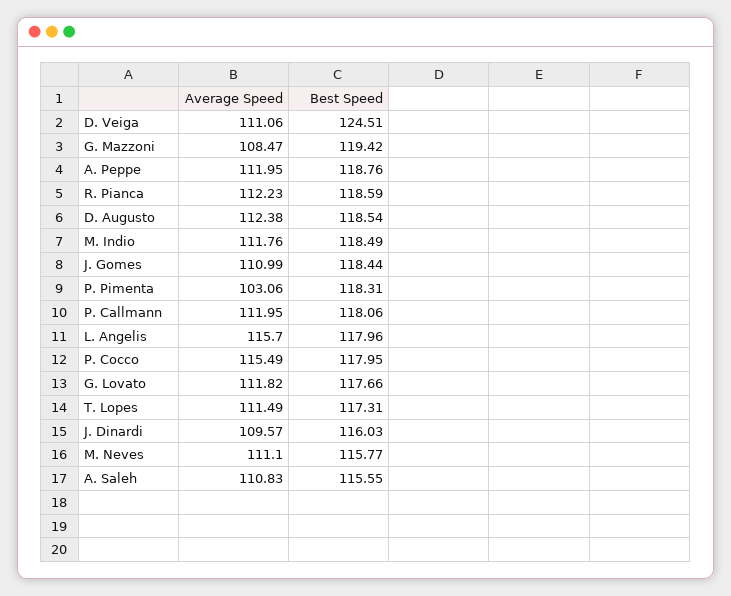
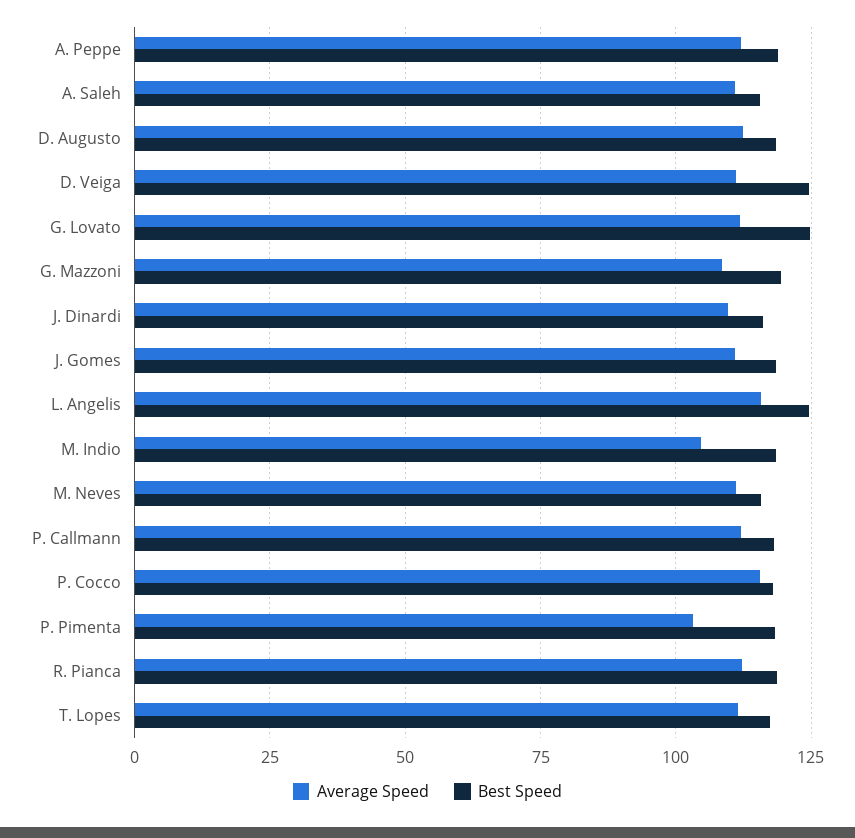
  {
    "Average Speed": {
      "D. Veiga": 111.06,
      "G. Mazzoni": 108.47,
      "A. Peppe": 111.95,
      "R. Pianca": 112.23,
      "D. Augusto": 112.38,
-     "M. Indio": 111.76,
+     "M. Indio": 105,
      "J. Gomes": 110.99,
      "P. Pimenta": 103.06,
      "P. Callmann": 111.95,
      "L. Angelis": 115.7,
      "P. Cocco": 115.49,
      "G. Lovato": 111.82,
      "T. Lopes": 111.49,
      "J. Dinardi": 109.57,
      "M. Neves": 111.1,
      "A. Saleh": 110.83
    },
    "Best Speed": {
      "D. Veiga": 124.51,
      "G. Mazzoni": 119.42,
      "A. Peppe": 118.76,
      "R. Pianca": 118.59,
      "D. Augusto": 118.54,
      "M. Indio": 118.49,
      "J. Gomes": 118.44,
      "P. Pimenta": 118.31,
      "P. Callmann": 118.06,
-     "L. Angelis": 117.96,
+     "L. Angelis": 125,
      "P. Cocco": 117.95,
-     "G. Lovato": 117.66,
+     "G. Lovato": 125,
      "T. Lopes": 117.31,
      "J. Dinardi": 116.03,
      "M. Neves": 115.77,
      "A. Saleh": 115.55
    }
  }

